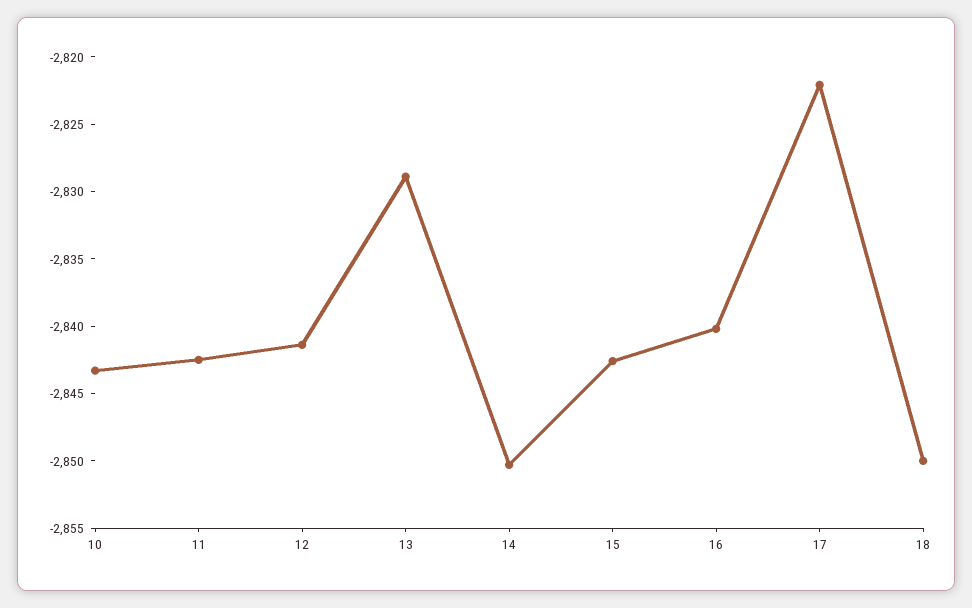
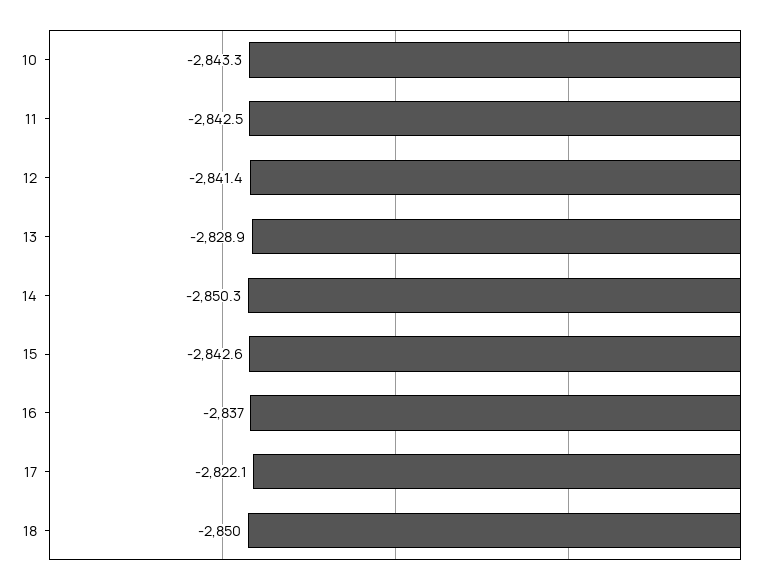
  {
    "10": -2843.3,
    "11": -2842.5,
    "12": -2841.4,
    "13": -2828.9,
    "14": -2850.3,
    "15": -2842.6,
-   "16": -2840,
+   "16": -2837,
    "17": -2822.1,
    "18": -2850
  }

